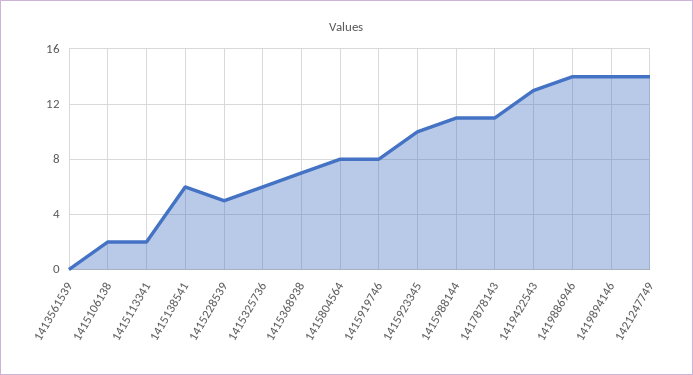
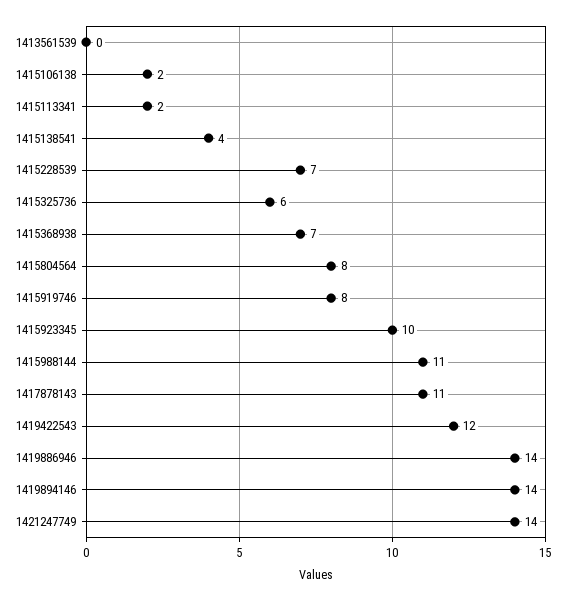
  {
    "1413561539": 0,
    "1415106138": 2,
    "1415113341": 2,
-   "1415138541": 6,
+   "1415138541": 4,
-   "1415228539": 5,
+   "1415228539": 7,
    "1415325736": 6,
    "1415368938": 7,
    "1415804564": 8,
    "1415919746": 8,
    "1415923345": 10,
    "1415988144": 11,
    "1417878143": 11,
-   "1419422543": 13,
+   "1419422543": 12,
    "1419886946": 14,
    "1419894146": 14,
    "1421247749": 14
  }

